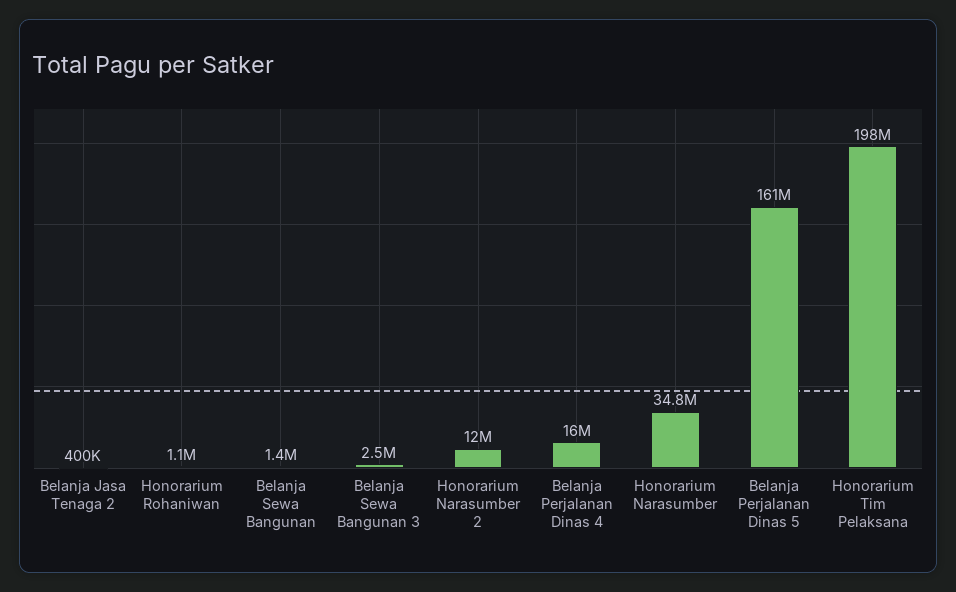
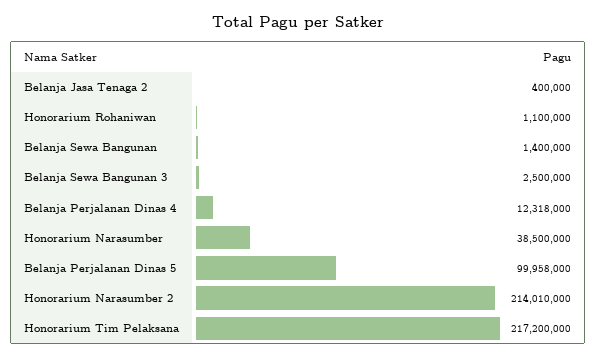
  {
    "Belanja Jasa Tenaga 2": 400000,
    "Honorarium Rohaniwan": 1100000,
    "Belanja Sewa Bangunan": 1400000,
    "Belanja Sewa Bangunan 3": 2500000,
-   "Honorarium Narasumber 2": 12000000,
+   "Honorarium Narasumber 2": 214010000,
-   "Belanja Perjalanan Dinas 4": 16000000,
+   "Belanja Perjalanan Dinas 4": 12318000,
-   "Honorarium Narasumber": 34800000,
+   "Honorarium Narasumber": 38500000,
-   "Belanja Perjalanan Dinas 5": 161000000,
+   "Belanja Perjalanan Dinas 5": 99958000,
-   "Honorarium Tim Pelaksana": 198000000
+   "Honorarium Tim Pelaksana": 217200000
  }

